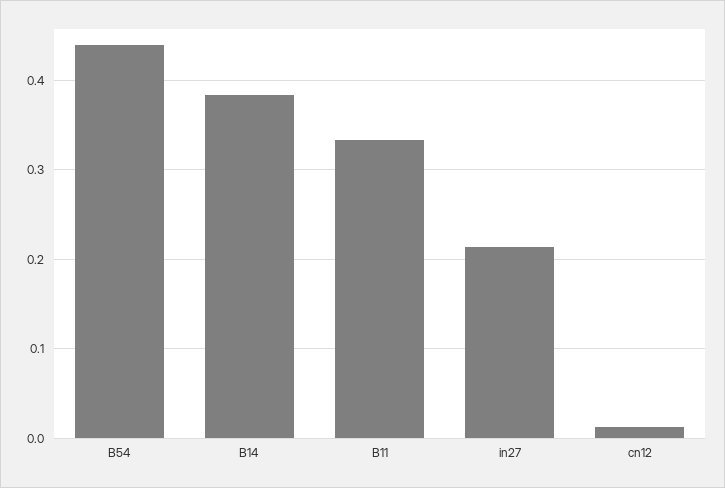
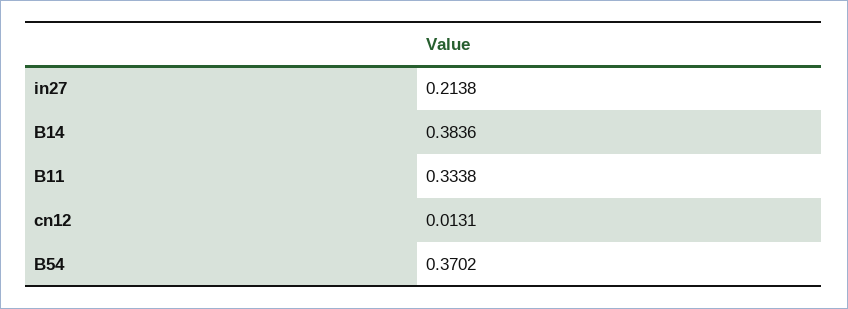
  {
-   "B54": 0.44,
+   "B54": 0.3702,
    "B14": 0.3836,
    "B11": 0.3338,
    "in27": 0.2138,
    "cn12": 0.0131
  }

